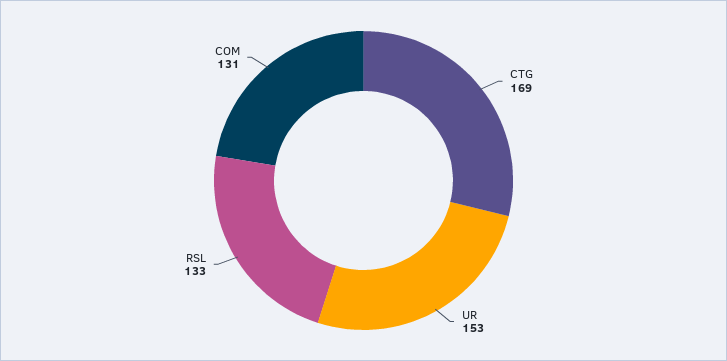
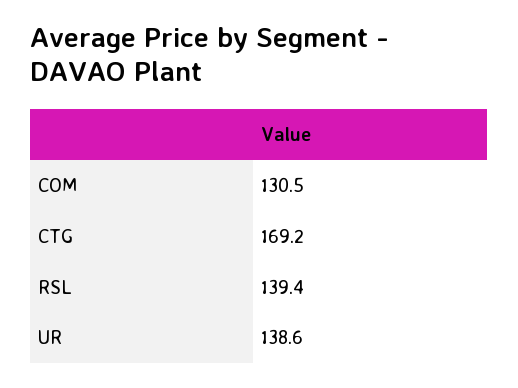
  {
    "CTG": 169.2,
-   "UR": 153,
+   "UR": 138.6,
-   "RSL": 133,
+   "RSL": 139.4,
    "COM": 130.5
  }

